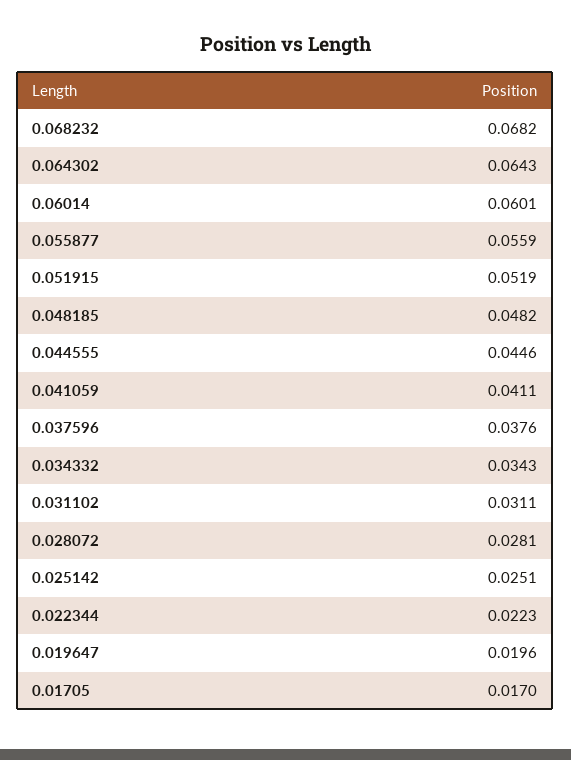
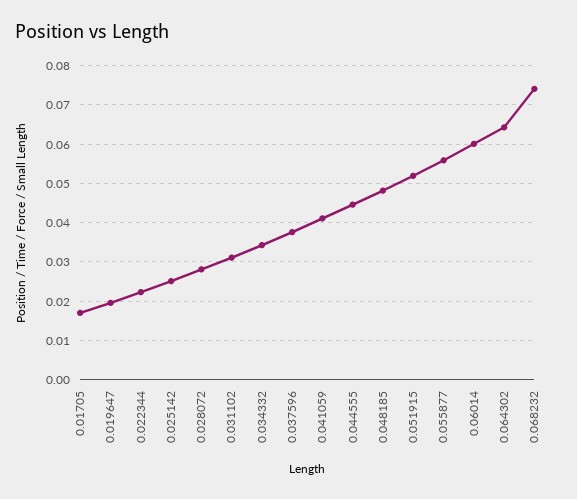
  {
-   "0.068232": 0.0682,
+   "0.068232": 0.074,
    "0.064302": 0.0643,
    "0.06014": 0.0601,
    "0.055877": 0.0559,
    "0.051915": 0.0519,
    "0.048185": 0.0482,
    "0.044555": 0.0446,
    "0.041059": 0.0411,
    "0.037596": 0.0376,
    "0.034332": 0.0343,
    "0.031102": 0.0311,
    "0.028072": 0.0281,
    "0.025142": 0.0251,
    "0.022344": 0.0223,
    "0.019647": 0.0196,
    "0.01705": 0.017
  }

